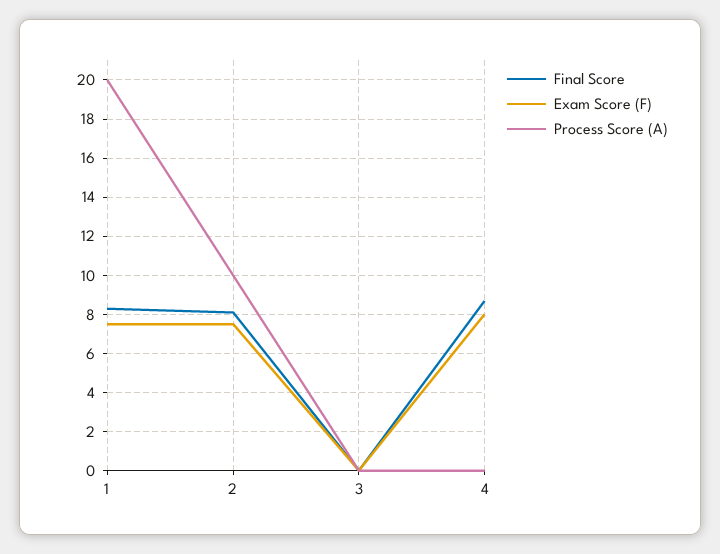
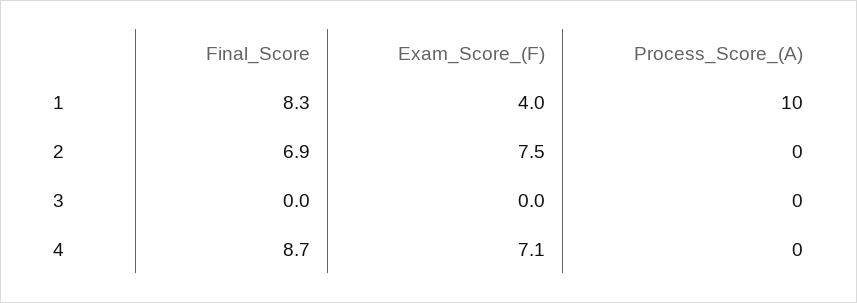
  {
    "Final Score": {
      "1": 8.3,
-     "2": 8,
+     "2": 6.9,
      "3": 0,
      "4": 8.7
    },
    "Exam Score (F)": {
-     "1": 7.5,
+     "1": 4,
      "2": 7.5,
      "3": 0,
-     "4": 8
+     "4": 7.1
    },
    "Process Score (A)": {
-     "1": 20,
+     "1": 10,
-     "2": 10,
+     "2": 0,
      "3": 0,
      "4": 0
    }
  }

